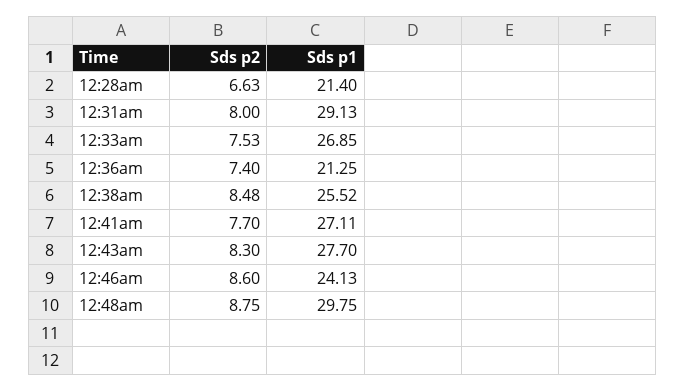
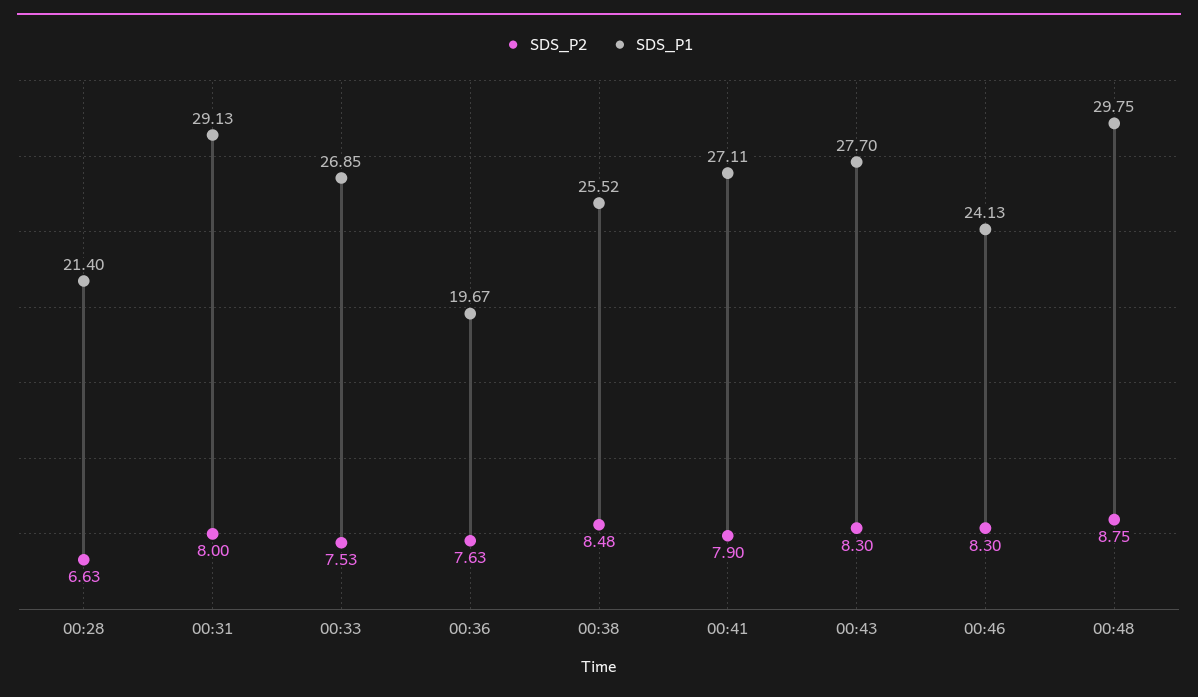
  {
    "Sds p2": {
      "12:28am": 6.63,
      "12:31am": 8,
      "12:33am": 7.53,
-     "12:36am": 7.4,
+     "12:36am": 7.63,
      "12:38am": 8.48,
-     "12:41am": 7.7,
+     "12:41am": 7.9,
      "12:43am": 8.3,
-     "12:46am": 8.6,
+     "12:46am": 8.3,
      "12:48am": 8.75
    },
    "Sds p1": {
      "12:28am": 21.4,
      "12:31am": 29.13,
      "12:33am": 26.85,
-     "12:36am": 21.25,
+     "12:36am": 19.67,
      "12:38am": 25.52,
      "12:41am": 27.11,
      "12:43am": 27.7,
      "12:46am": 24.13,
      "12:48am": 29.75
    }
  }

